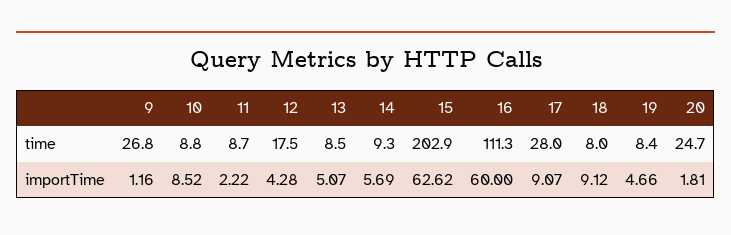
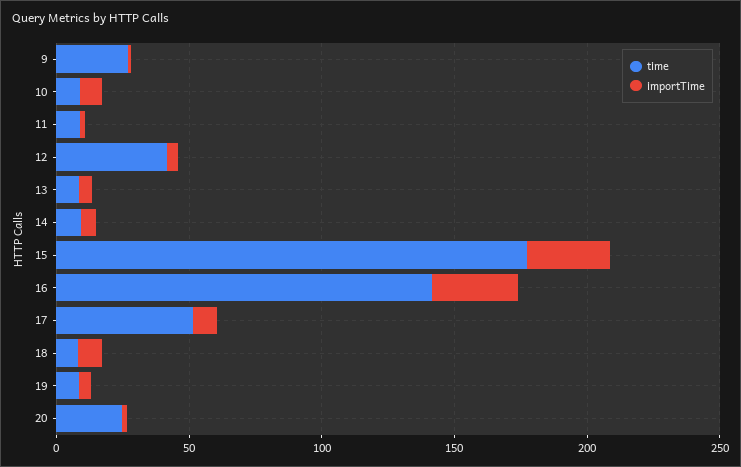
  {
    "time": {
      "9": 26.8,
      "10": 8.8,
      "11": 8.7,
-     "12": 17.5,
+     "12": 40,
      "13": 8.5,
      "14": 9.3,
-     "15": 202.9,
+     "15": 180,
-     "16": 111.3,
+     "16": 140,
-     "17": 28,
+     "17": 50,
      "18": 8,
      "19": 8.4,
      "20": 24.7
    },
    "importTime": {
      "9": 1.16,
      "10": 8.52,
      "11": 2.22,
      "12": 4.28,
      "13": 5.07,
      "14": 5.69,
-     "15": 62.62,
+     "15": 30,
-     "16": 60,
+     "16": 30,
      "17": 9.07,
      "18": 9.12,
      "19": 4.66,
      "20": 1.81
    }
  }

